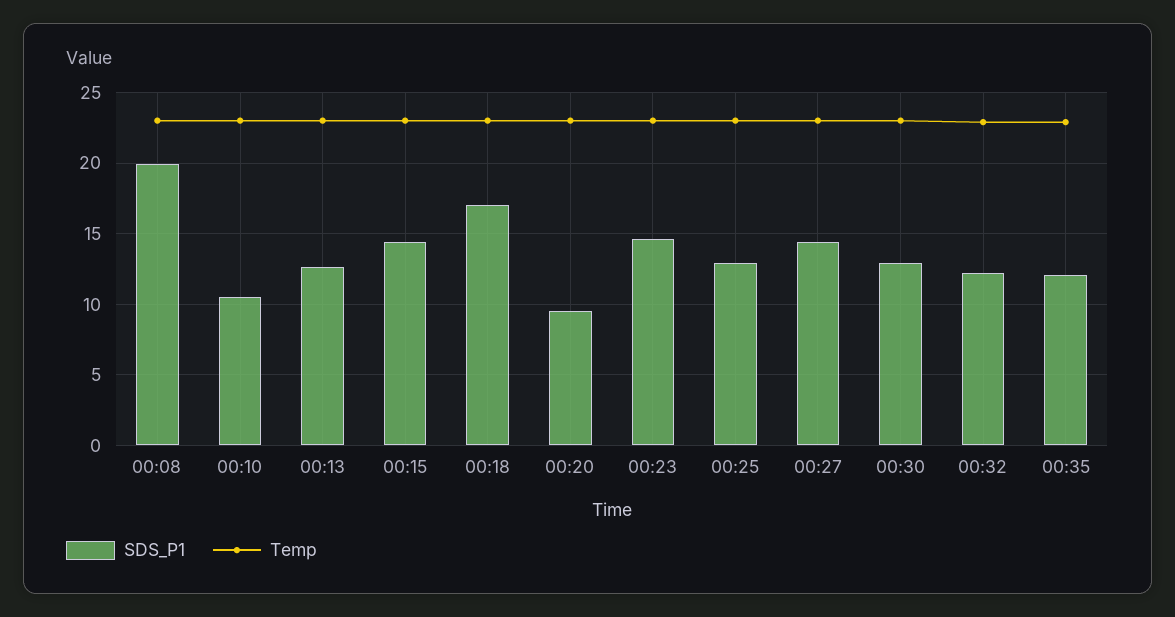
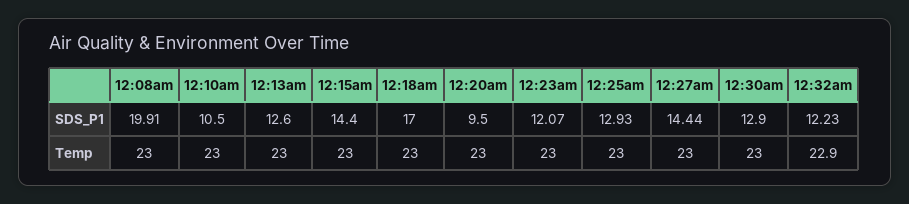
  {
    "SDS_P1": {
      "00:08": 19.91,
      "00:10": 10.5,
      "00:13": 12.6,
      "00:15": 14.4,
      "00:18": 17,
      "00:20": 9.5,
-     "00:23": 14.5,
+     "00:23": 12.07,
      "00:25": 12.93,
      "00:27": 14.44,
      "00:30": 12.9,
-     "00:32": 12.23,
+     "00:32": 12.23
-     "00:35": 12
    },
    "Temp": {
      "00:08": 23,
      "00:10": 23,
      "00:13": 23,
      "00:15": 23,
      "00:18": 23,
      "00:20": 23,
      "00:23": 23,
      "00:25": 23,
      "00:27": 23,
      "00:30": 23,
-     "00:32": 22.9,
+     "00:32": 22.9
-     "00:35": 23
    }
  }

